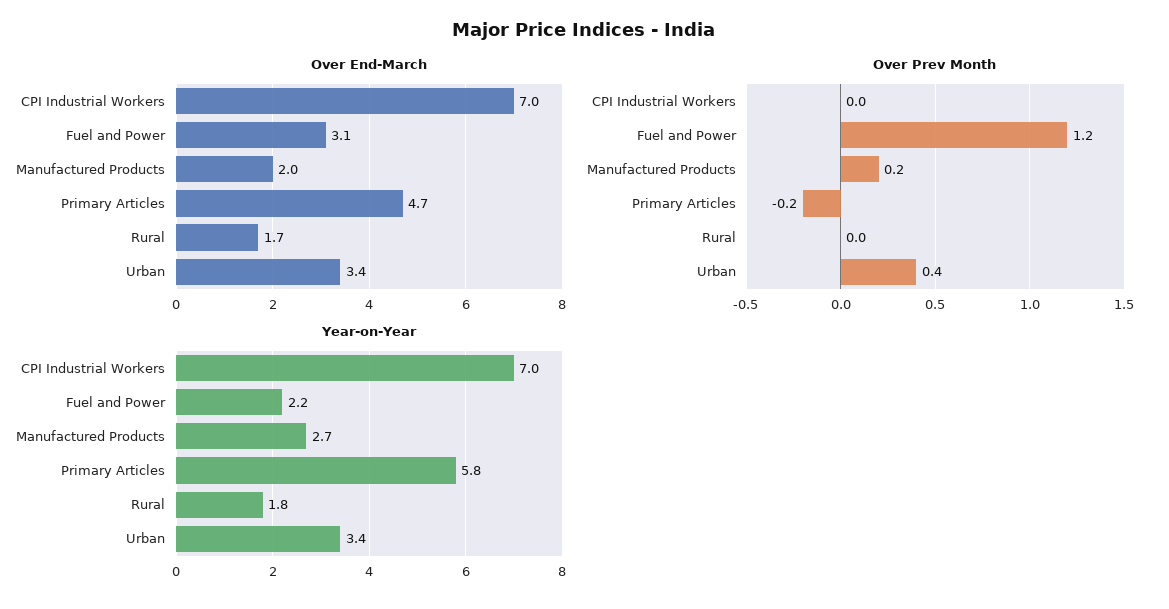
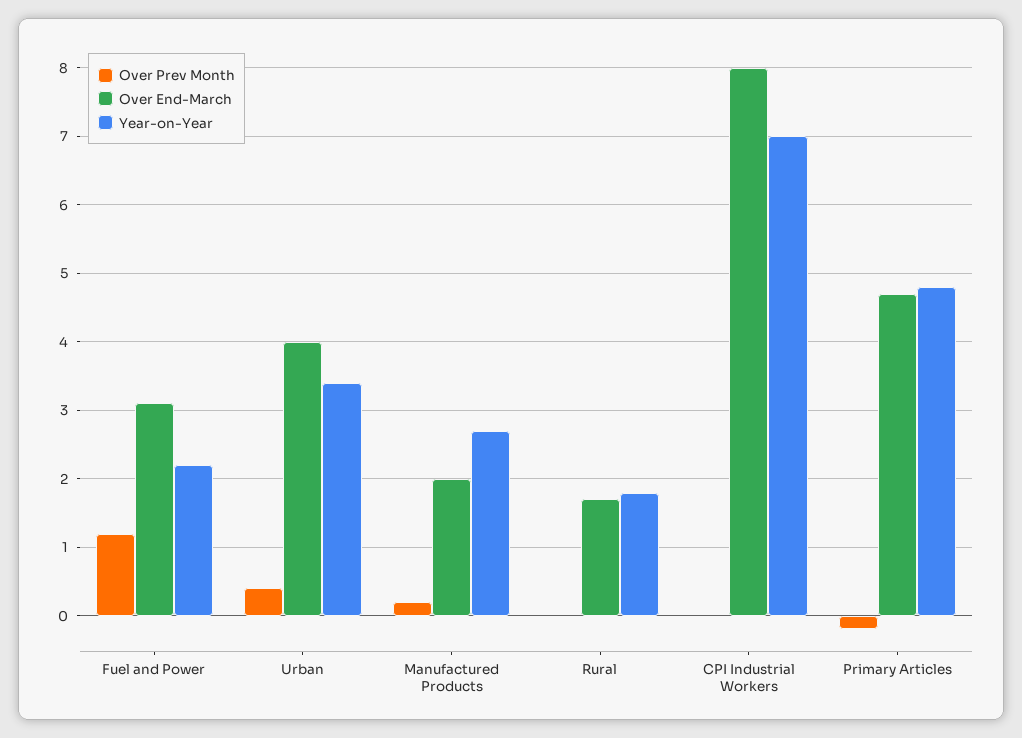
  {
    "Over End-March": {
-     "CPI Industrial Workers": 7,
+     "CPI Industrial Workers": 8,
      "Fuel and Power": 3.1,
      "Manufactured Products": 2,
      "Primary Articles": 4.7,
      "Rural": 1.7,
-     "Urban": 3.4
+     "Urban": 4
    },
    "Over Prev Month": {
      "CPI Industrial Workers": 0,
      "Fuel and Power": 1.2,
      "Manufactured Products": 0.2,
      "Primary Articles": -0.2,
      "Rural": 0,
      "Urban": 0.4
    },
    "Year-on-Year": {
      "CPI Industrial Workers": 7,
      "Fuel and Power": 2.2,
      "Manufactured Products": 2.7,
-     "Primary Articles": 5.8,
+     "Primary Articles": 4.8,
      "Rural": 1.8,
      "Urban": 3.4
    }
  }

